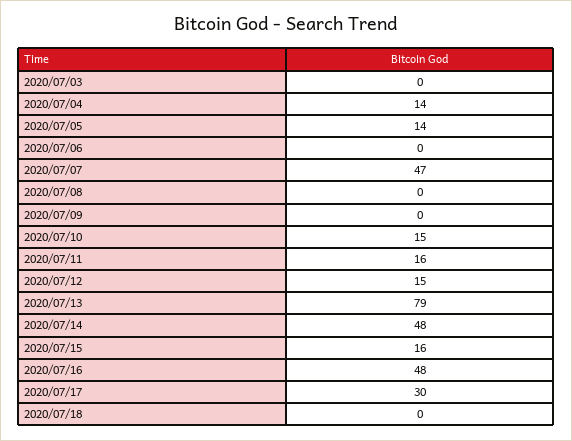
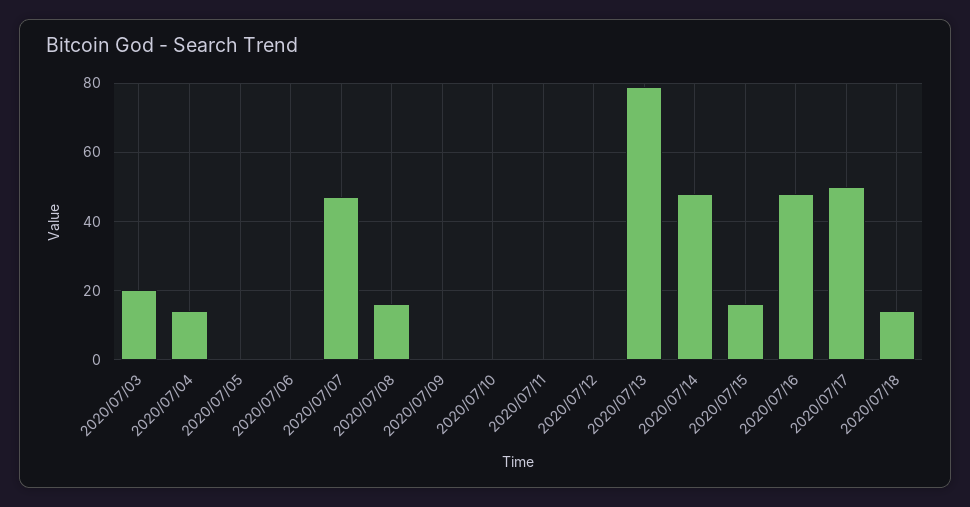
  {
-   "2020/07/03": 0,
+   "2020/07/03": 20,
    "2020/07/04": 14,
-   "2020/07/05": 14,
+   "2020/07/05": 0,
    "2020/07/06": 0,
    "2020/07/07": 47,
-   "2020/07/08": 0,
+   "2020/07/08": 15,
    "2020/07/09": 0,
-   "2020/07/10": 15,
+   "2020/07/10": 0,
-   "2020/07/11": 16,
+   "2020/07/11": 0,
-   "2020/07/12": 15,
+   "2020/07/12": 0,
    "2020/07/13": 79,
    "2020/07/14": 48,
    "2020/07/15": 16,
    "2020/07/16": 48,
-   "2020/07/17": 30,
+   "2020/07/17": 50,
-   "2020/07/18": 0
+   "2020/07/18": 15
  }

